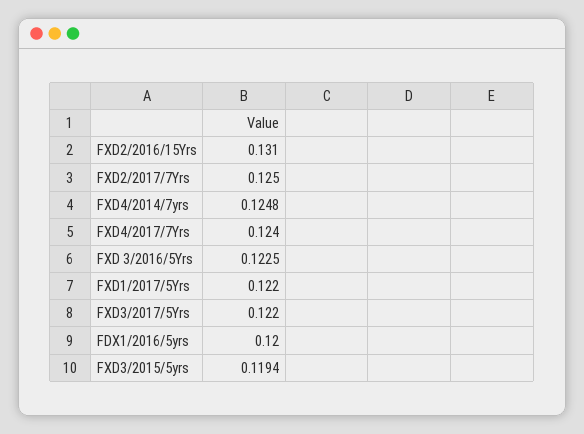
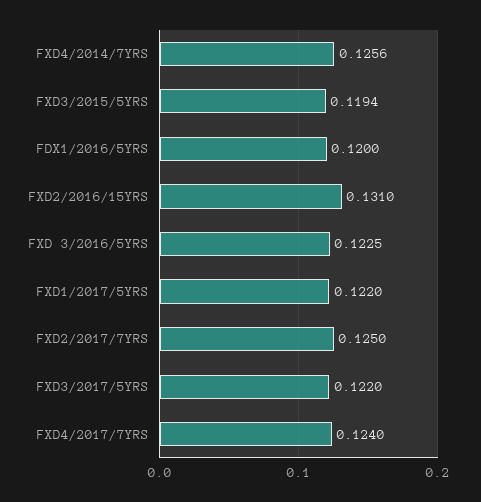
  {
    "FXD2/2016/15Yrs": 0.131,
    "FXD2/2017/7Yrs": 0.125,
-   "FXD4/2014/7yrs": 0.1248,
+   "FXD4/2014/7yrs": 0.1256,
    "FXD4/2017/7Yrs": 0.124,
    "FXD 3/2016/5Yrs": 0.1225,
    "FXD1/2017/5Yrs": 0.122,
    "FXD3/2017/5Yrs": 0.122,
    "FDX1/2016/5yrs": 0.12,
    "FXD3/2015/5yrs": 0.1194
  }

